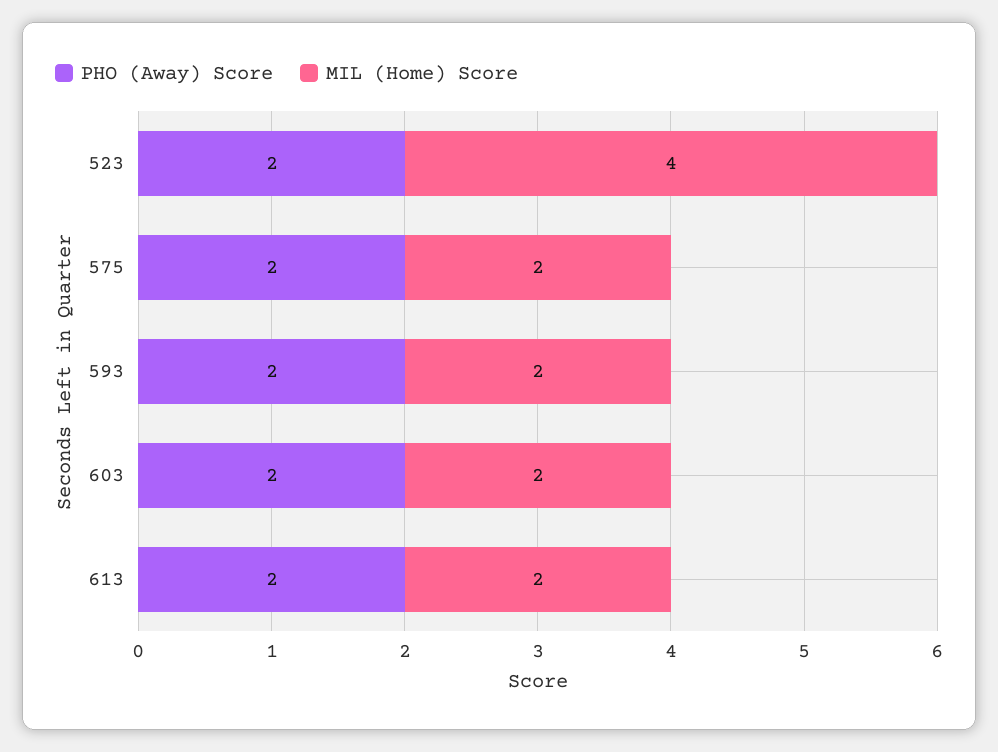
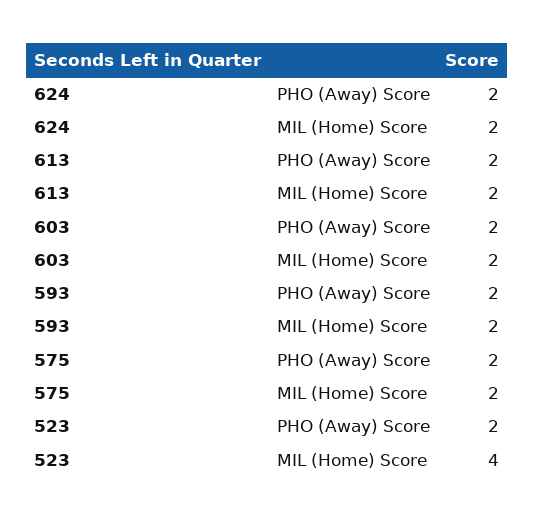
  {
    "PHO (Away) Score": {
      "523": 2,
      "575": 2,
      "593": 2,
      "603": 2,
-     "613": 2
+     "613": 2,
+     "624": 2
    },
    "MIL (Home) Score": {
      "523": 4,
      "575": 2,
      "593": 2,
      "603": 2,
-     "613": 2
+     "613": 2,
+     "624": 2
    }
  }

